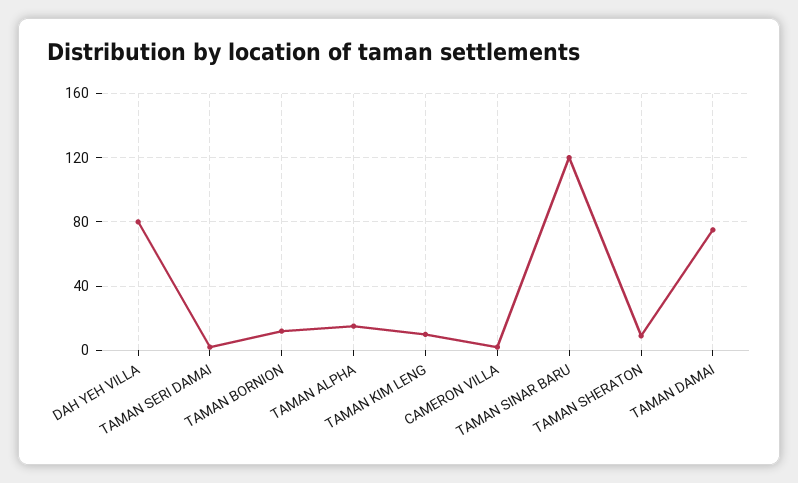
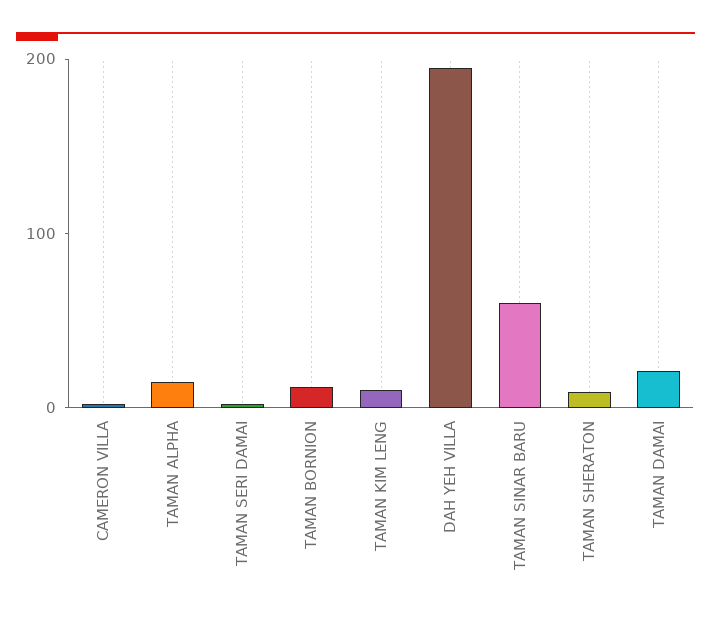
  {
-   "DAH YEH VILLA": 80,
+   "DAH YEH VILLA": 200,
    "TAMAN SERI DAMAI": 0,
    "TAMAN BORNION": 10,
    "TAMAN ALPHA": 15,
    "TAMAN KIM LENG": 10,
    "CAMERON VILLA": 0,
-   "TAMAN SINAR BARU": 120,
+   "TAMAN SINAR BARU": 60,
    "TAMAN SHERATON": 10,
-   "TAMAN DAMAI": 75
+   "TAMAN DAMAI": 20
  }

